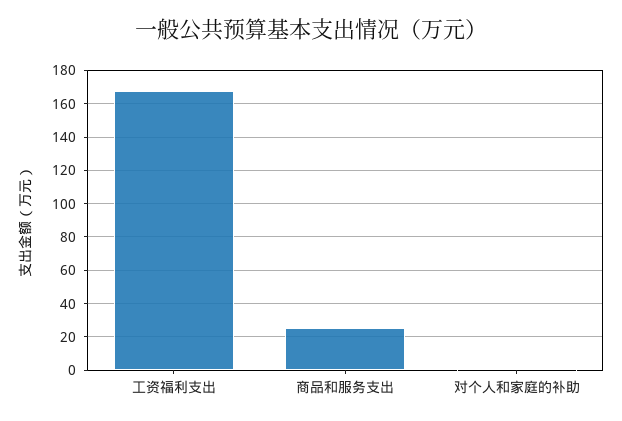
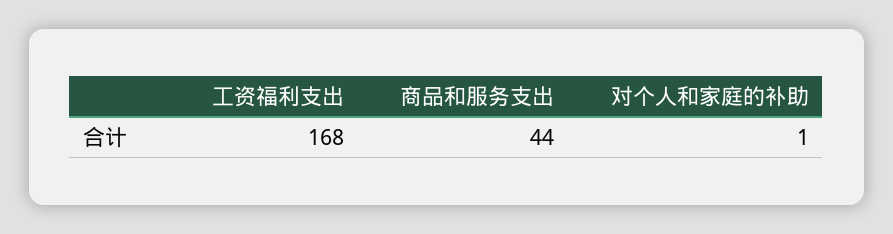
  {
    "工资福利支出": 168,
-   "商品和服务支出": 25,
+   "商品和服务支出": 44,
    "对个人和家庭的补助": 1
  }

